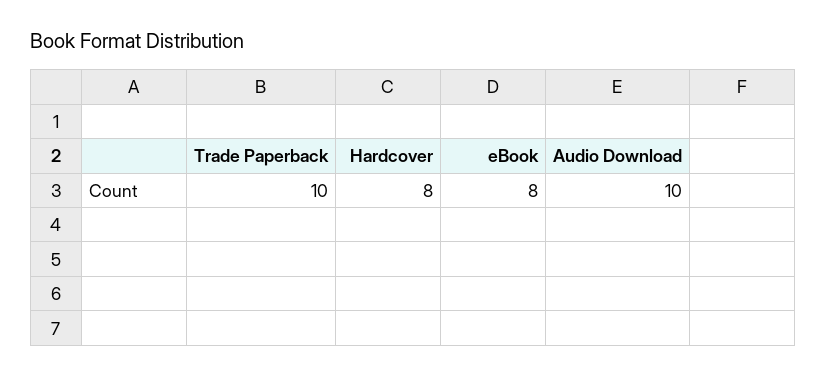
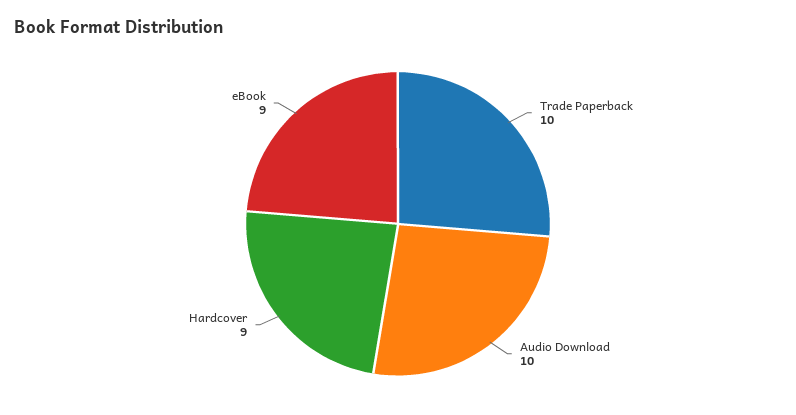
  {
    "Trade Paperback": 10,
-   "Hardcover": 8,
+   "Hardcover": 9,
-   "eBook": 8,
+   "eBook": 9,
    "Audio Download": 10
  }

